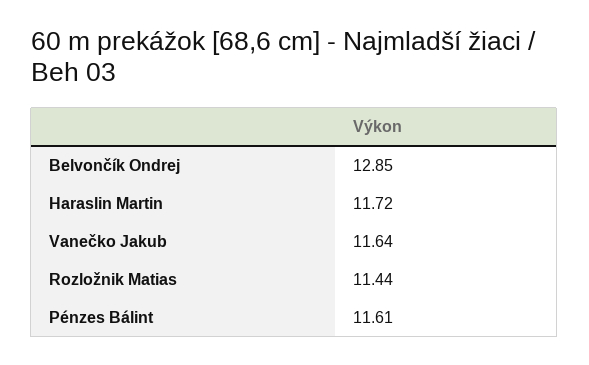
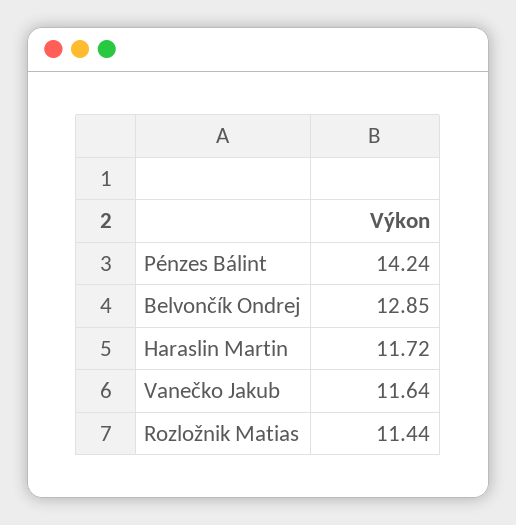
  {
    "Belvončík Ondrej": 12.85,
    "Haraslin Martin": 11.72,
    "Vanečko Jakub": 11.64,
    "Rozložnik Matias": 11.44,
-   "Pénzes Bálint": 11.61
+   "Pénzes Bálint": 14.24
  }

